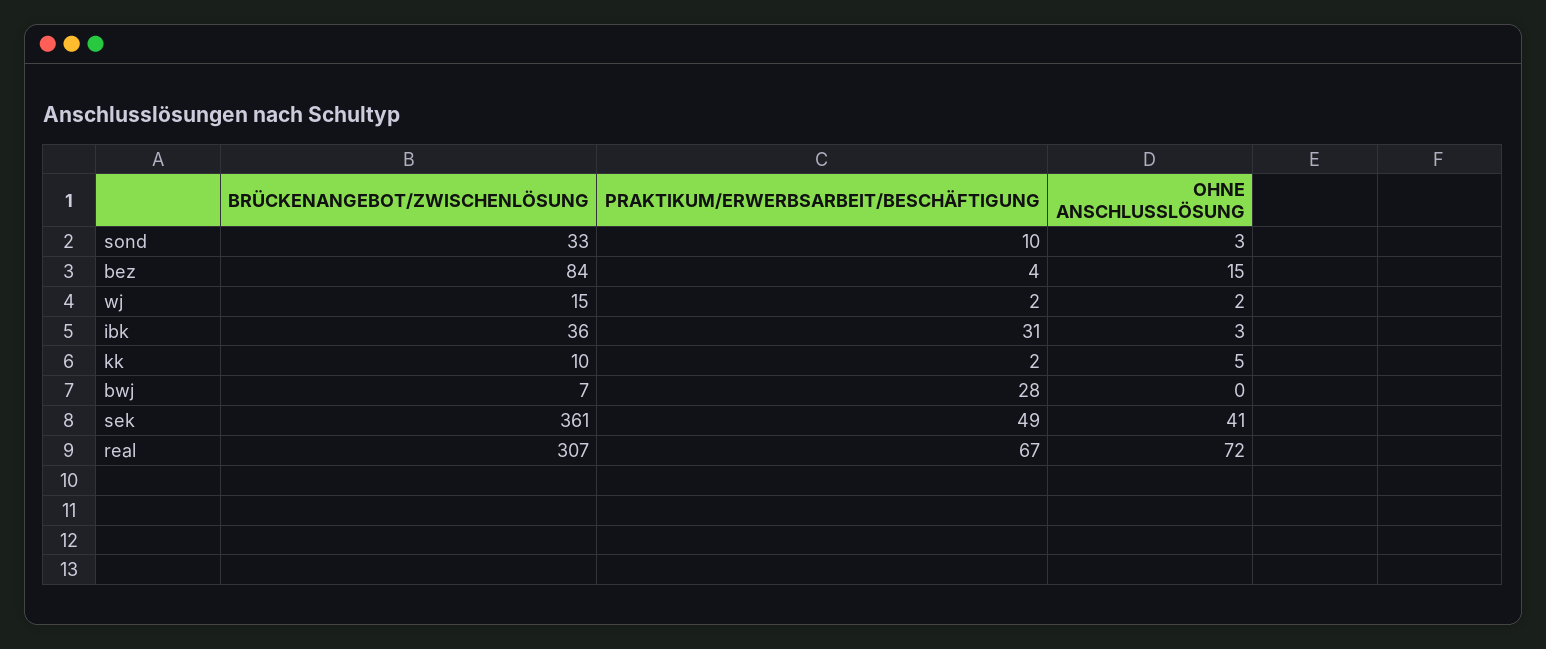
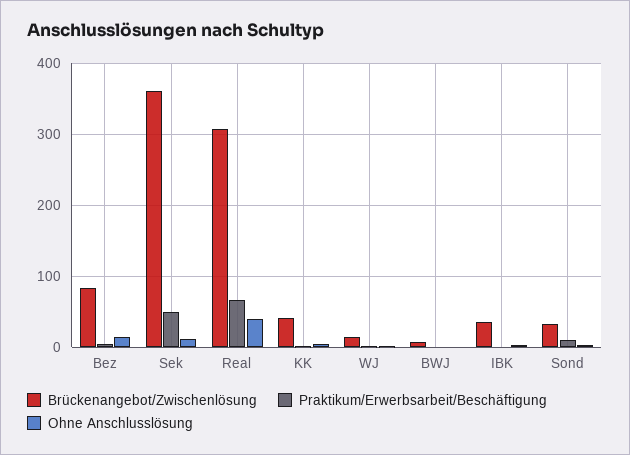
  {
    "BRÜCKENANGEBOT/ZWISCHENLÖSUNG": {
      "sond": 33,
      "bez": 84,
      "wj": 15,
      "ibk": 36,
-     "kk": 10,
+     "kk": 40,
      "bwj": 7,
      "sek": 361,
      "real": 307
    },
    "PRAKTIKUM/ERWERBSARBEIT/BESCHÄFTIGUNG": {
      "sond": 10,
      "bez": 4,
      "wj": 2,
-     "ibk": 31,
+     "ibk": 0,
      "kk": 2,
-     "bwj": 28,
+     "bwj": 0,
      "sek": 49,
      "real": 67
    },
    "OHNE ANSCHLUSSLÖSUNG": {
      "sond": 3,
      "bez": 15,
      "wj": 2,
      "ibk": 3,
      "kk": 5,
      "bwj": 0,
-     "sek": 41,
+     "sek": 10,
-     "real": 72
+     "real": 40
    }
  }

